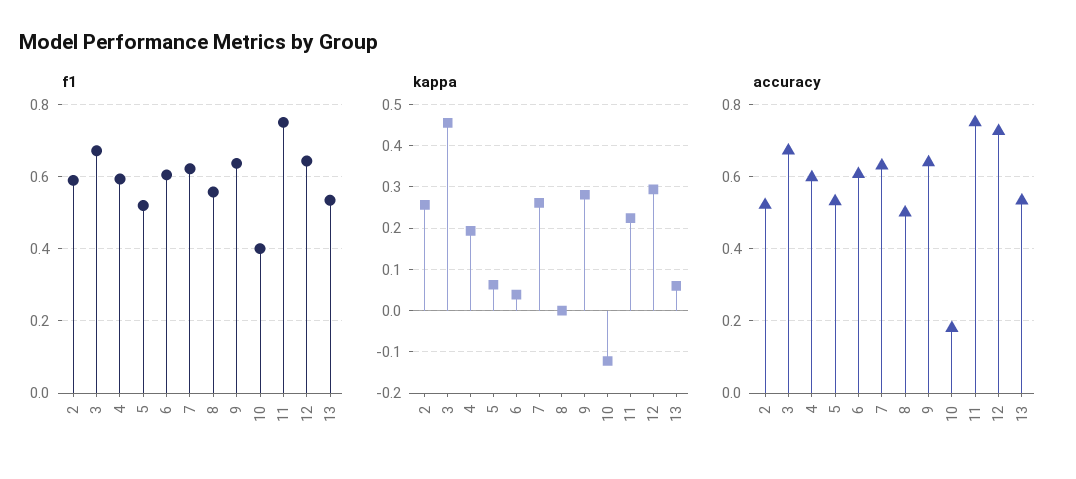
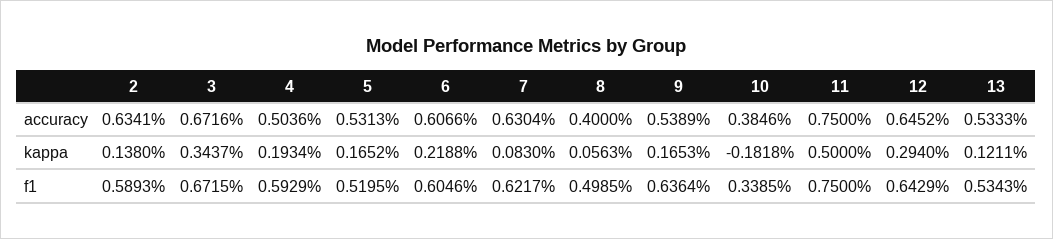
  {
    "f1": {
      "2": 0.5893,
      "3": 0.6715,
      "4": 0.5929,
      "5": 0.5195,
      "6": 0.6046,
      "7": 0.6217,
-     "8": 0.56,
+     "8": 0.4985,
      "9": 0.6364,
-     "10": 0.4,
+     "10": 0.3385,
      "11": 0.75,
      "12": 0.6429,
      "13": 0.5343
    },
    "kappa": {
-     "2": 0.26,
+     "2": 0.138,
-     "3": 0.46,
+     "3": 0.3437,
      "4": 0.1934,
-     "5": 0.06,
+     "5": 0.1652,
-     "6": 0.04,
+     "6": 0.2188,
-     "7": 0.26,
+     "7": 0.083,
-     "8": 0,
+     "8": 0.0563,
-     "9": 0.28,
+     "9": 0.1653,
-     "10": -0.12,
+     "10": -0.1818,
-     "11": 0.22,
+     "11": 0.5,
      "12": 0.294,
-     "13": 0.06
+     "13": 0.1211
    },
    "accuracy": {
-     "2": 0.52,
+     "2": 0.6341,
      "3": 0.6716,
-     "4": 0.6,
+     "4": 0.5036,
      "5": 0.5313,
      "6": 0.6066,
      "7": 0.6304,
-     "8": 0.5,
+     "8": 0.4,
-     "9": 0.64,
+     "9": 0.5389,
-     "10": 0.18,
+     "10": 0.3846,
      "11": 0.75,
-     "12": 0.72,
+     "12": 0.6452,
      "13": 0.5333
    }
  }

